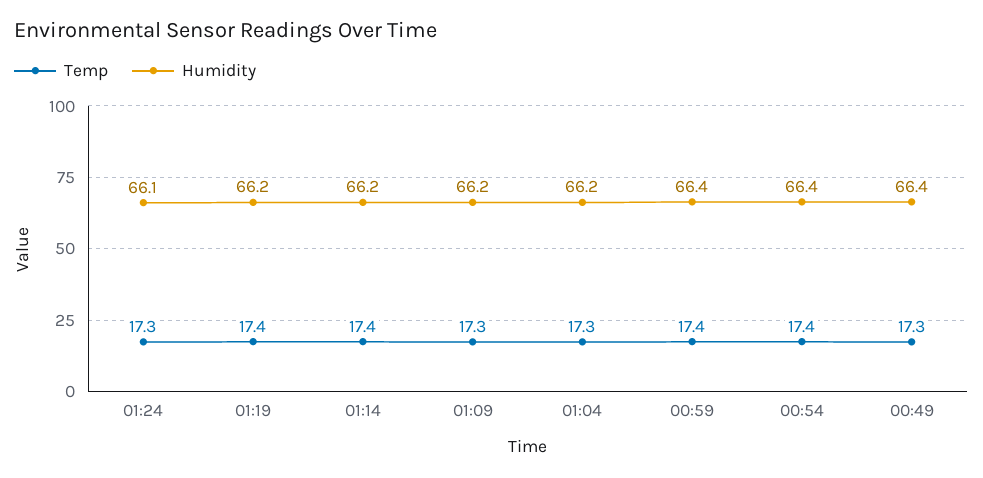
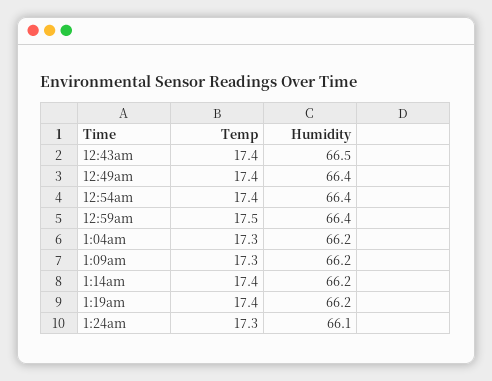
  {
    "Temp": {
      "01:24": 17.3,
      "01:19": 17.4,
      "01:14": 17.4,
      "01:09": 17.3,
      "01:04": 17.3,
-     "00:59": 17.4,
+     "00:59": 17.5,
      "00:54": 17.4,
-     "00:49": 17.3
+     "00:49": 17.4,
+     "12:43am": 17.4
    },
    "Humidity": {
      "01:24": 66.1,
      "01:19": 66.2,
      "01:14": 66.2,
      "01:09": 66.2,
      "01:04": 66.2,
      "00:59": 66.4,
      "00:54": 66.4,
-     "00:49": 66.4
+     "00:49": 66.4,
+     "12:43am": 66.5
    }
  }

